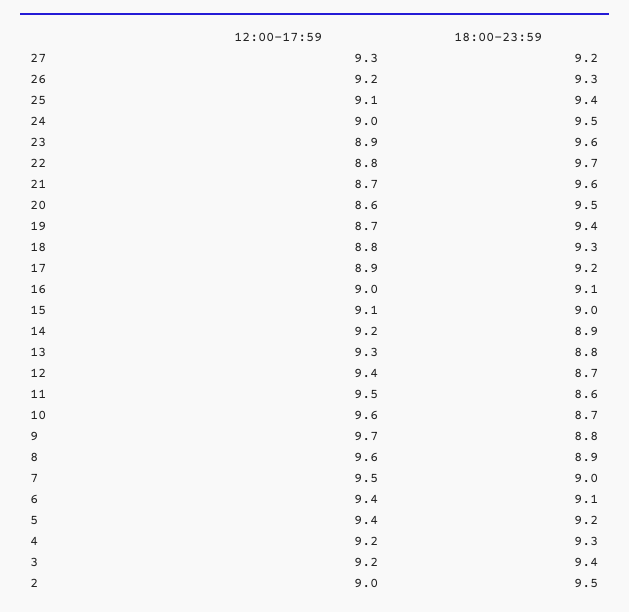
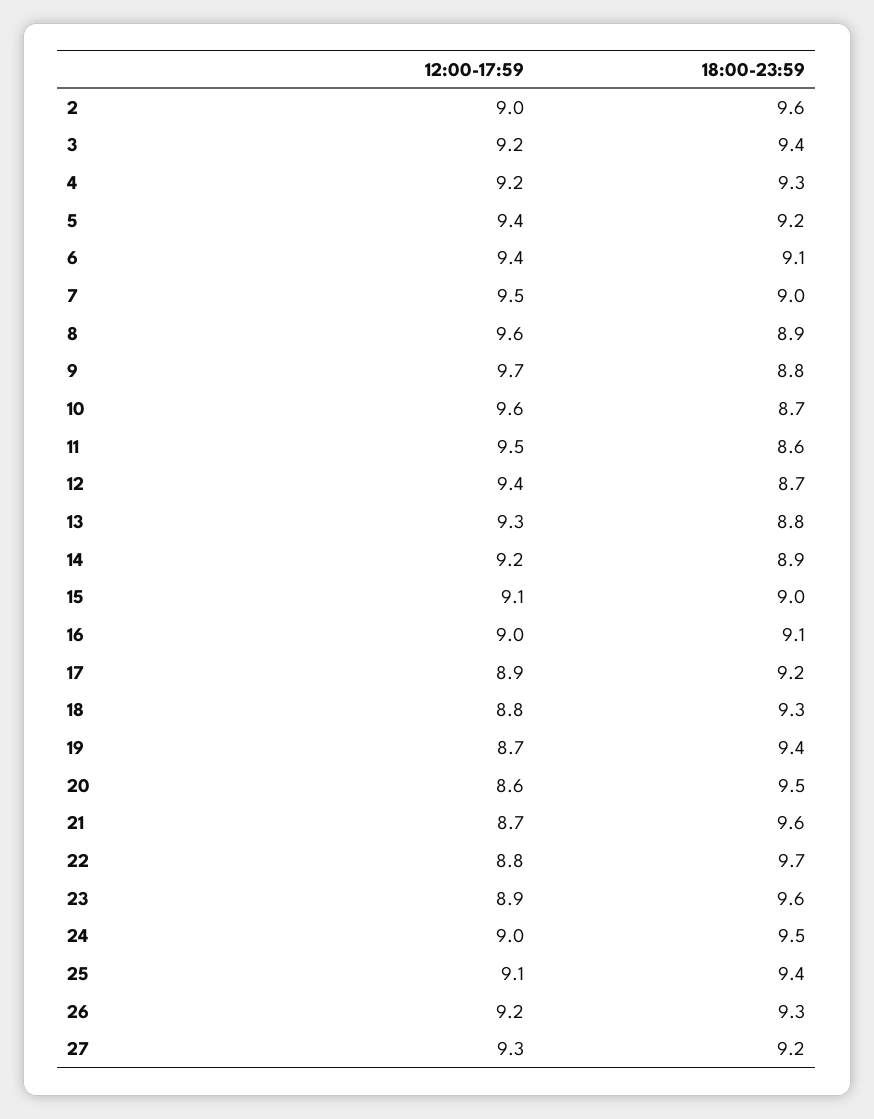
  {
    "12:00-17:59": {
      "27": 9.3,
      "26": 9.2,
      "25": 9.1,
      "24": 9,
      "23": 8.9,
      "22": 8.8,
      "21": 8.7,
      "20": 8.6,
      "19": 8.7,
      "18": 8.8,
      "17": 8.9,
      "16": 9,
      "15": 9.1,
      "14": 9.2,
      "13": 9.3,
      "12": 9.4,
      "11": 9.5,
      "10": 9.6,
      "9": 9.7,
      "8": 9.6,
      "7": 9.5,
      "6": 9.4,
      "5": 9.4,
      "4": 9.2,
      "3": 9.2,
      "2": 9
    },
    "18:00-23:59": {
      "27": 9.2,
      "26": 9.3,
      "25": 9.4,
      "24": 9.5,
      "23": 9.6,
      "22": 9.7,
      "21": 9.6,
      "20": 9.5,
      "19": 9.4,
      "18": 9.3,
      "17": 9.2,
      "16": 9.1,
      "15": 9,
      "14": 8.9,
      "13": 8.8,
      "12": 8.7,
      "11": 8.6,
      "10": 8.7,
      "9": 8.8,
      "8": 8.9,
      "7": 9,
      "6": 9.1,
      "5": 9.2,
      "4": 9.3,
      "3": 9.4,
-     "2": 9.5
+     "2": 9.6
    }
  }

